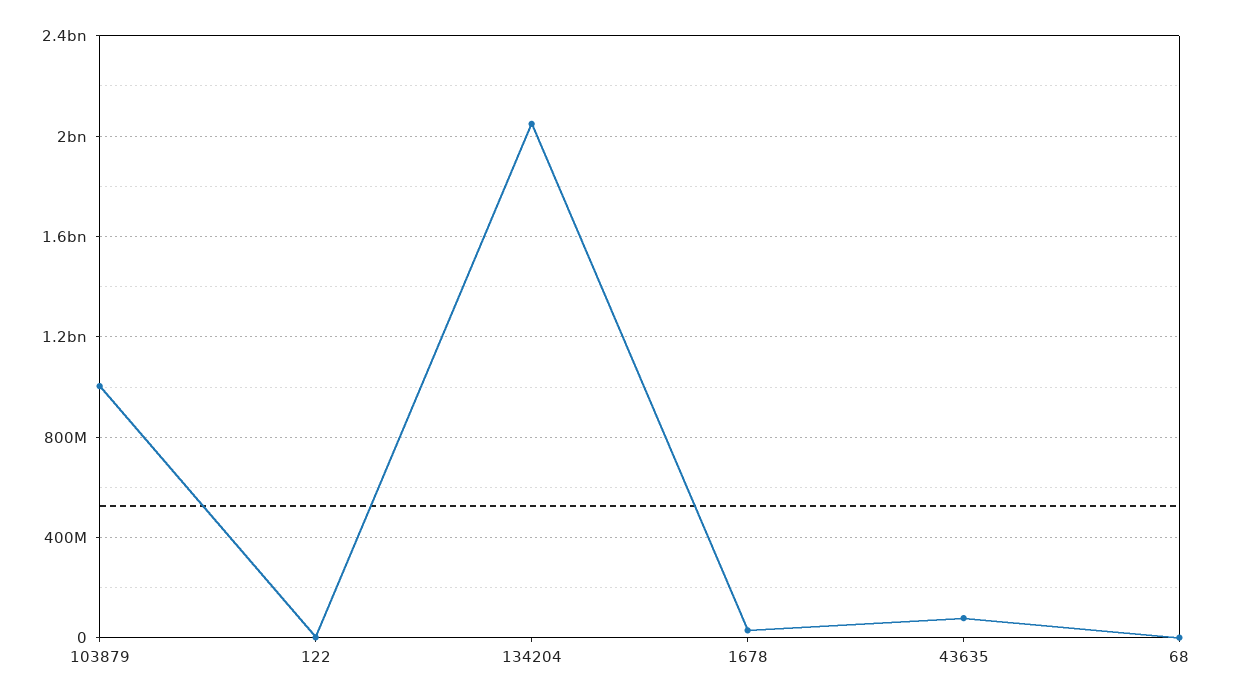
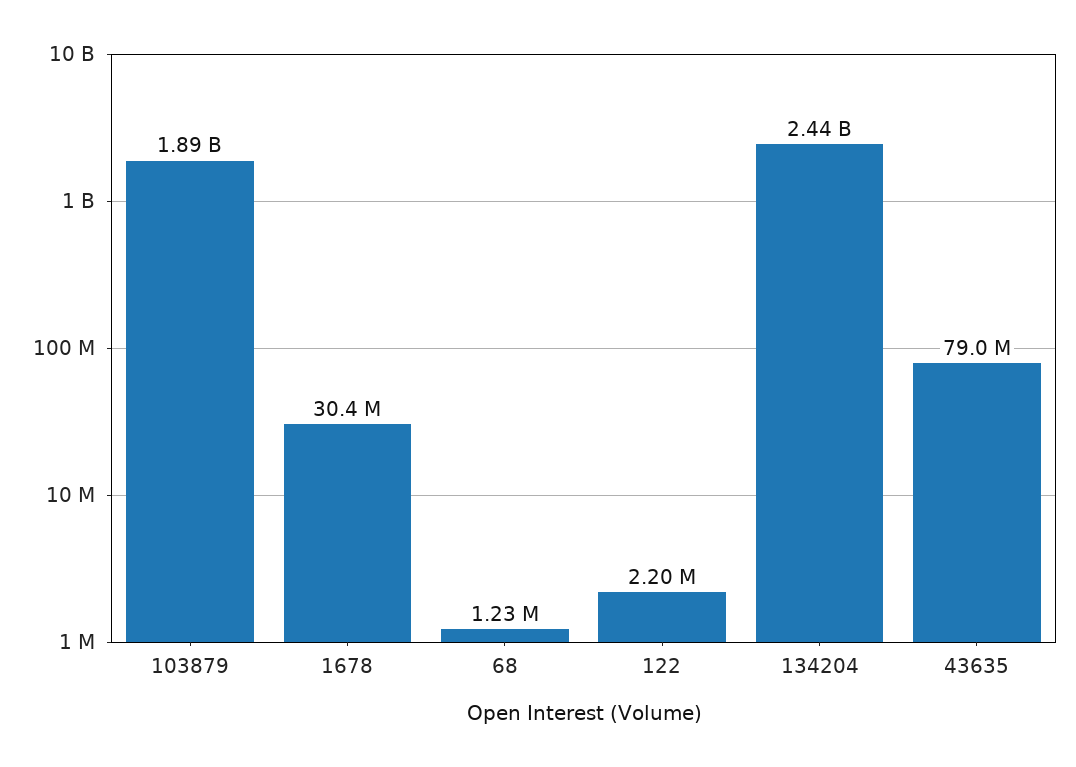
  {
-   "103879": 1000000000,
+   "103879": 1890000000,
    "122": 2200000,
-   "134204": 2050000000,
+   "134204": 2440000000,
    "1678": 30400000,
    "43635": 79000000,
    "68": 1230000
  }

